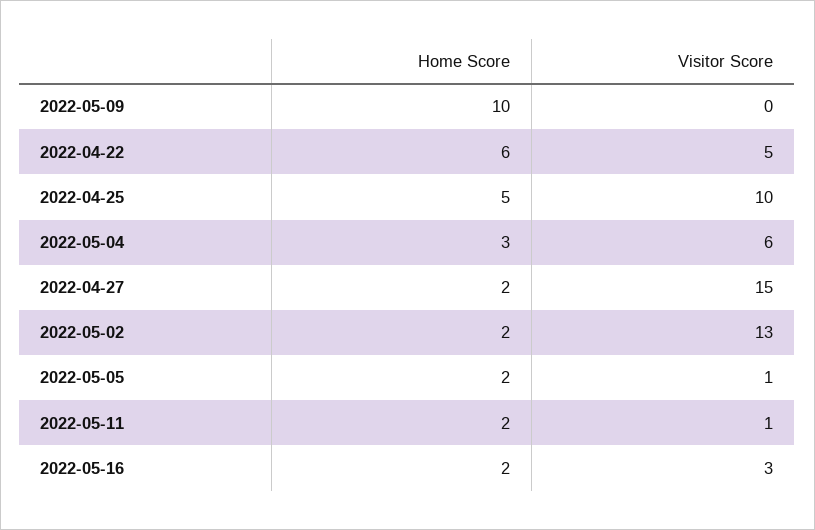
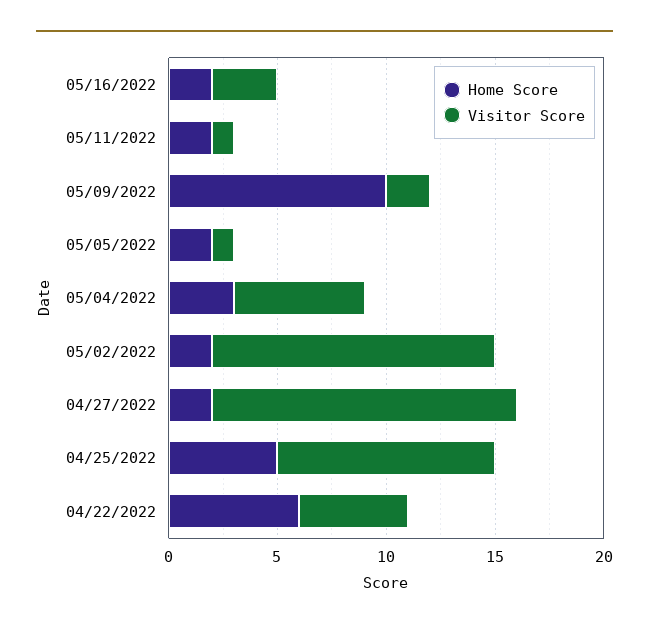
  {
    "Home Score": {
      "2022-05-09": 10,
      "2022-04-22": 6,
      "2022-04-25": 5,
      "2022-05-04": 3,
      "2022-04-27": 2,
      "2022-05-02": 2,
      "2022-05-05": 2,
      "2022-05-11": 2,
      "2022-05-16": 2
    },
    "Visitor Score": {
-     "2022-05-09": 0,
+     "2022-05-09": 2,
      "2022-04-22": 5,
      "2022-04-25": 10,
      "2022-05-04": 6,
-     "2022-04-27": 15,
+     "2022-04-27": 14,
      "2022-05-02": 13,
      "2022-05-05": 1,
      "2022-05-11": 1,
      "2022-05-16": 3
    }
  }

